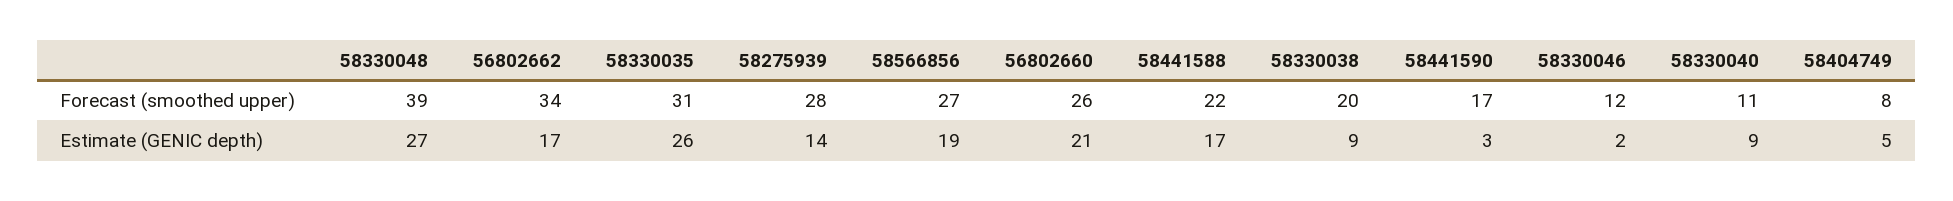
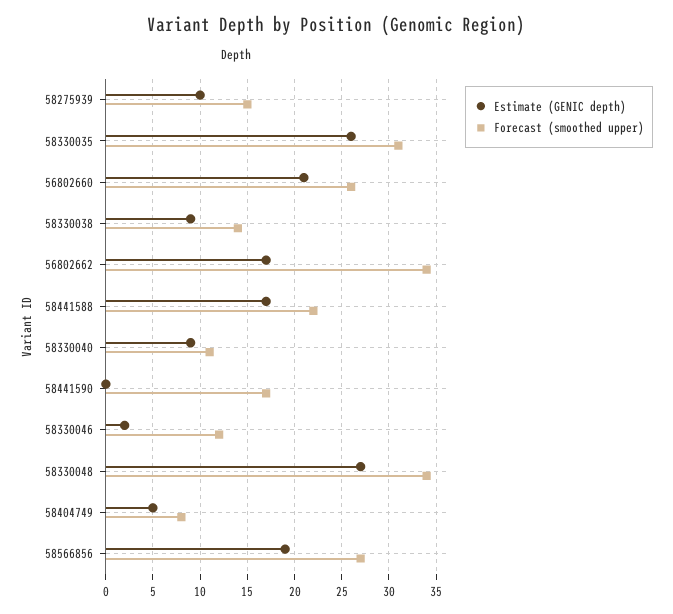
  {
    "Forecast (smoothed upper)": {
-     "58330048": 39,
+     "58330048": 34,
      "56802662": 34,
      "58330035": 31,
-     "58275939": 28,
+     "58275939": 15,
      "58566856": 27,
      "56802660": 26,
      "58441588": 22,
-     "58330038": 20,
+     "58330038": 14,
      "58441590": 17,
      "58330046": 12,
      "58330040": 11,
      "58404749": 8
    },
    "Estimate (GENIC depth)": {
      "58330048": 27,
      "56802662": 17,
      "58330035": 26,
-     "58275939": 14,
+     "58275939": 10,
      "58566856": 19,
      "56802660": 21,
      "58441588": 17,
      "58330038": 9,
-     "58441590": 3,
+     "58441590": 0,
      "58330046": 2,
      "58330040": 9,
      "58404749": 5
    }
  }

